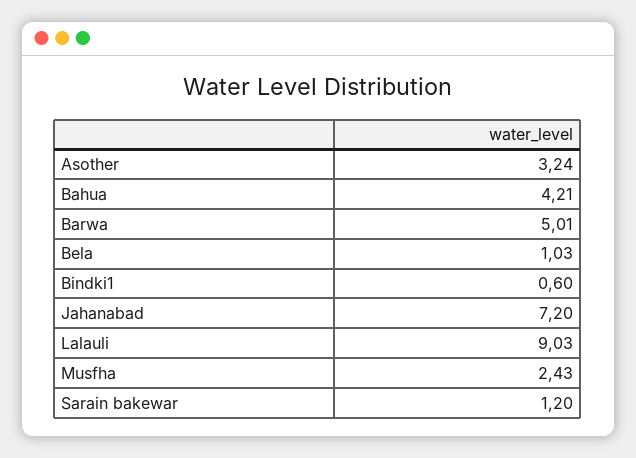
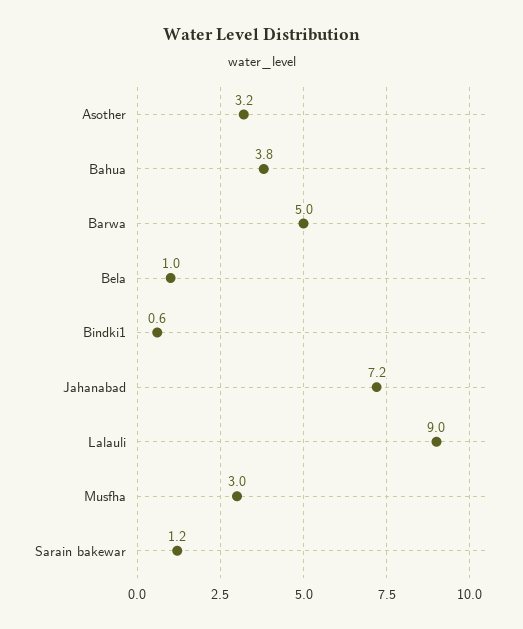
  {
    "Asother": 3.24,
-   "Bahua": 4.21,
+   "Bahua": 3.8,
    "Barwa": 5.01,
    "Bela": 1.03,
    "Bindki1": 0.6,
    "Jahanabad": 7.2,
    "Lalauli": 9.03,
-   "Musfha": 2.43,
+   "Musfha": 3,
    "Sarain bakewar": 1.2
  }

